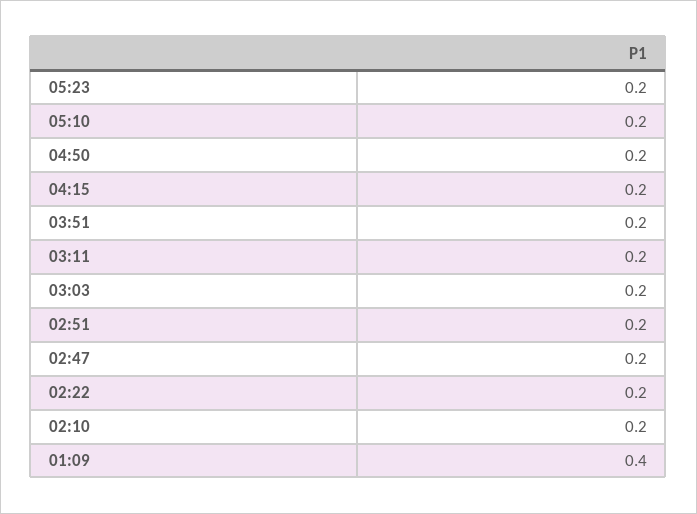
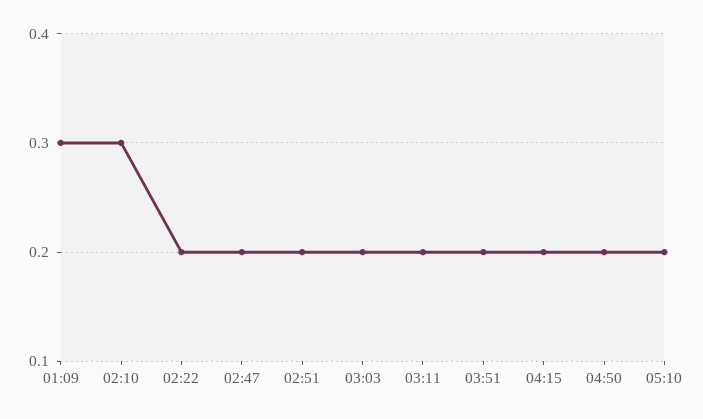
  {
-   "05:23": 0.2,
    "05:10": 0.2,
    "04:50": 0.2,
    "04:15": 0.2,
    "03:51": 0.2,
    "03:11": 0.2,
    "03:03": 0.2,
    "02:51": 0.2,
    "02:47": 0.2,
    "02:22": 0.2,
-   "02:10": 0.2,
+   "02:10": 0.3,
-   "01:09": 0.4
+   "01:09": 0.3
  }

